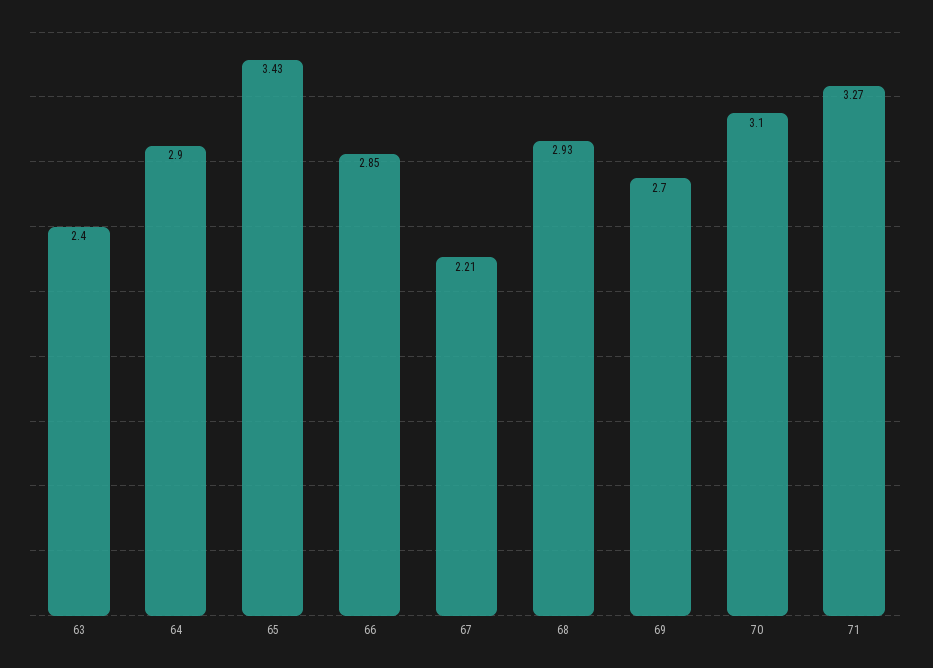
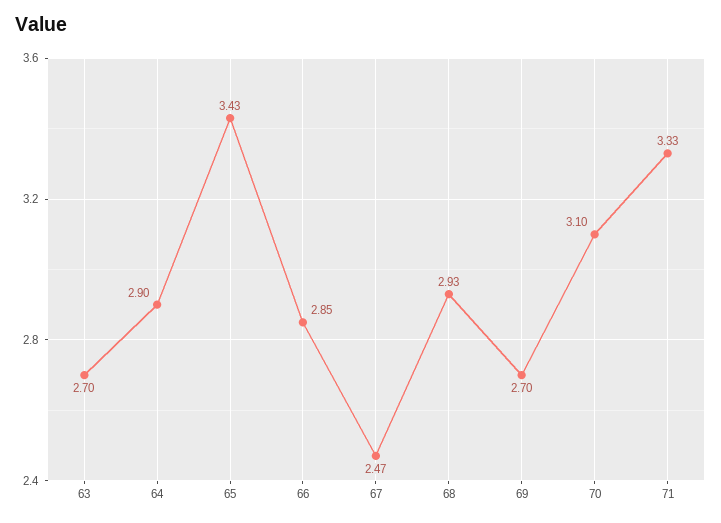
  {
-   "63": 2.4,
+   "63": 2.7,
    "64": 2.9,
    "65": 3.43,
    "66": 2.85,
-   "67": 2.21,
+   "67": 2.47,
    "68": 2.93,
    "69": 2.7,
    "70": 3.1,
-   "71": 3.27
+   "71": 3.33
  }

